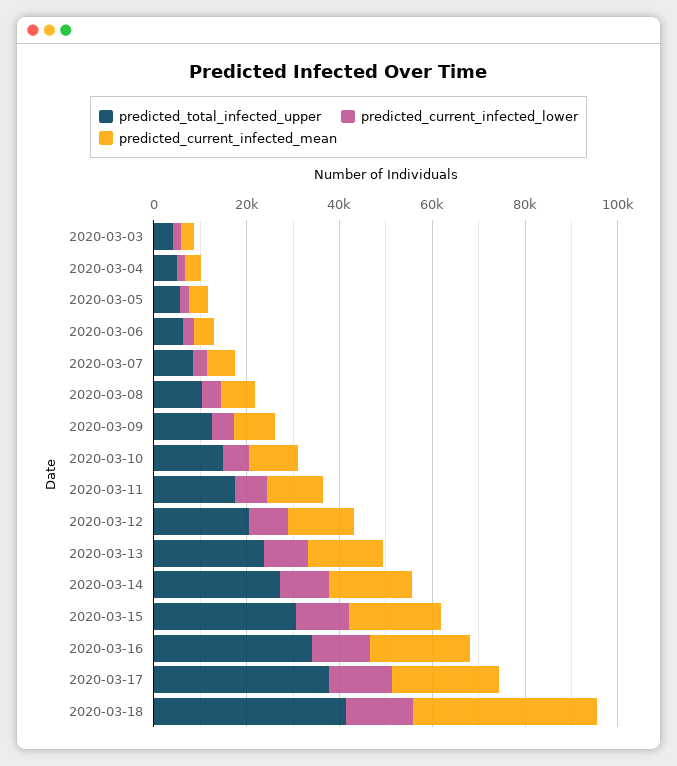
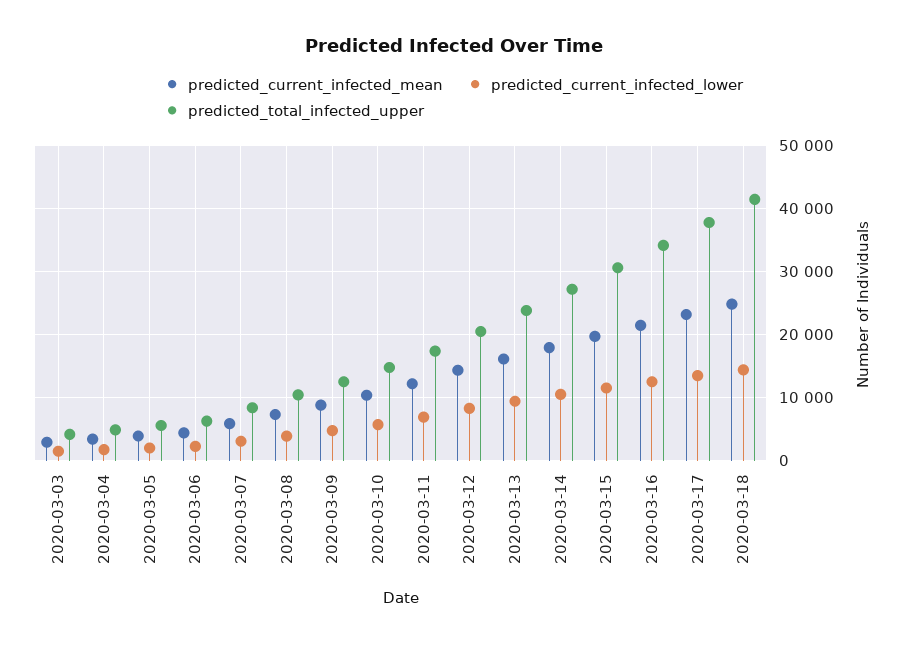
  {
    "predicted_total_infected_upper": {
      "2020-03-03": 4000,
      "2020-03-04": 5000,
      "2020-03-05": 6000,
      "2020-03-06": 6000,
      "2020-03-07": 8000,
      "2020-03-08": 10000,
      "2020-03-09": 13000,
      "2020-03-10": 15000,
      "2020-03-11": 17000,
      "2020-03-12": 20000,
      "2020-03-13": 24000,
      "2020-03-14": 27000,
      "2020-03-15": 31000,
      "2020-03-16": 34000,
      "2020-03-17": 38000,
      "2020-03-18": 41000
    },
    "predicted_current_infected_lower": {
      "2020-03-03": 2000,
      "2020-03-04": 2000,
      "2020-03-05": 2000,
      "2020-03-06": 2000,
      "2020-03-07": 3000,
      "2020-03-08": 4000,
      "2020-03-09": 5000,
      "2020-03-10": 6000,
      "2020-03-11": 7000,
      "2020-03-12": 8000,
      "2020-03-13": 9000,
      "2020-03-14": 11000,
      "2020-03-15": 12000,
      "2020-03-16": 13000,
      "2020-03-17": 14000,
      "2020-03-18": 14000
    },
    "predicted_current_infected_mean": {
      "2020-03-03": 3000,
      "2020-03-04": 3000,
      "2020-03-05": 4000,
      "2020-03-06": 4000,
      "2020-03-07": 6000,
      "2020-03-08": 7000,
      "2020-03-09": 9000,
      "2020-03-10": 10000,
      "2020-03-11": 12000,
      "2020-03-12": 14000,
      "2020-03-13": 16000,
      "2020-03-14": 18000,
      "2020-03-15": 20000,
      "2020-03-16": 21000,
      "2020-03-17": 23000,
-     "2020-03-18": 40000
+     "2020-03-18": 25000
    }
  }

